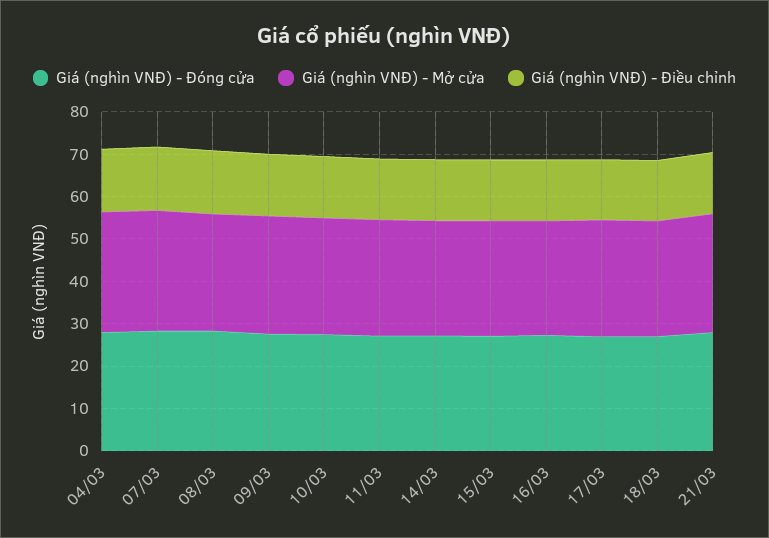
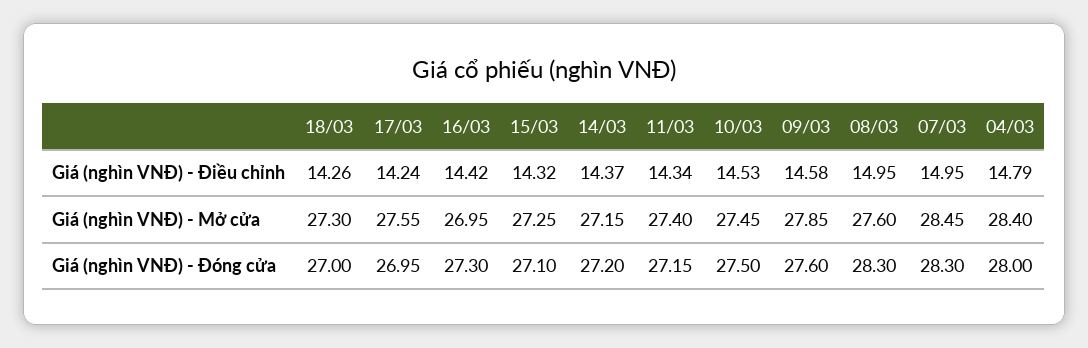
  {
    "Giá (nghìn VNĐ) - Đóng cửa": {
      "04/03": 28,
      "07/03": 28.3,
      "08/03": 28.3,
      "09/03": 27.6,
      "10/03": 27.5,
      "11/03": 27.15,
      "14/03": 27.2,
      "15/03": 27.1,
      "16/03": 27.3,
      "17/03": 26.95,
-     "18/03": 27,
+     "18/03": 27
-     "21/03": 28
    },
    "Giá (nghìn VNĐ) - Mở cửa": {
      "04/03": 28.4,
      "07/03": 28.45,
      "08/03": 27.6,
      "09/03": 27.85,
      "10/03": 27.45,
      "11/03": 27.4,
      "14/03": 27.15,
      "15/03": 27.25,
      "16/03": 26.95,
      "17/03": 27.55,
-     "18/03": 27.3,
+     "18/03": 27.3
-     "21/03": 28
    },
    "Giá (nghìn VNĐ) - Điều chỉnh": {
      "04/03": 14.79,
      "07/03": 14.95,
      "08/03": 14.95,
      "09/03": 14.58,
      "10/03": 14.53,
      "11/03": 14.34,
      "14/03": 14.37,
      "15/03": 14.32,
      "16/03": 14.42,
      "17/03": 14.24,
-     "18/03": 14.26,
+     "18/03": 14.26
-     "21/03": 14
    }
  }

